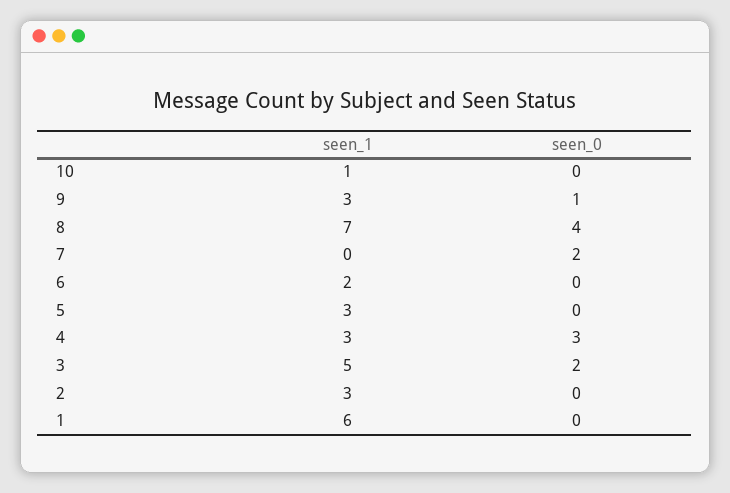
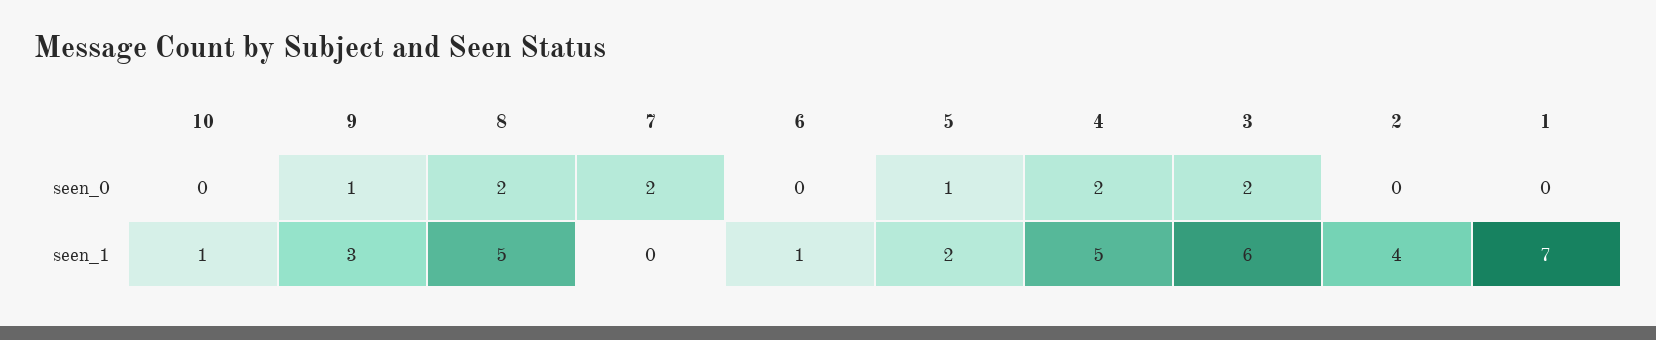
  {
    "seen_1": {
      "10": 1,
      "9": 3,
-     "8": 7,
+     "8": 5,
      "7": 0,
-     "6": 2,
+     "6": 1,
-     "5": 3,
+     "5": 2,
-     "4": 3,
+     "4": 5,
-     "3": 5,
+     "3": 6,
-     "2": 3,
+     "2": 4,
-     "1": 6
+     "1": 7
    },
    "seen_0": {
      "10": 0,
      "9": 1,
-     "8": 4,
+     "8": 2,
      "7": 2,
      "6": 0,
-     "5": 0,
+     "5": 1,
-     "4": 3,
+     "4": 2,
      "3": 2,
      "2": 0,
      "1": 0
    }
  }

